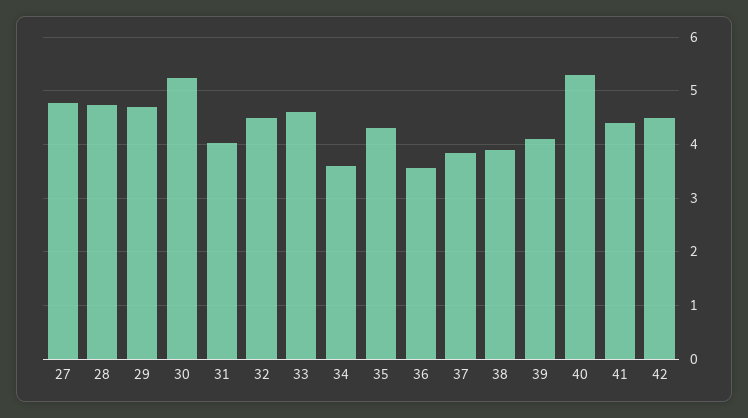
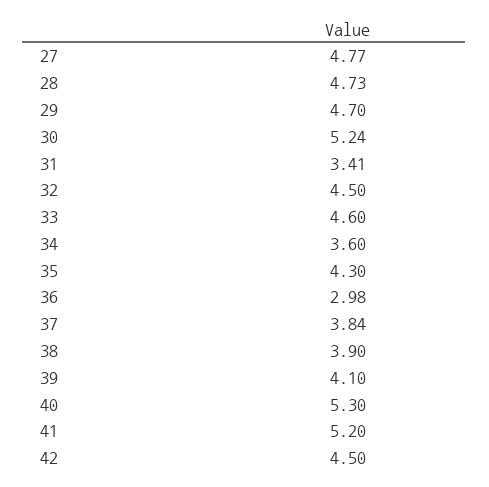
  {
    "27": 4.77,
    "28": 4.73,
    "29": 4.7,
    "30": 5.24,
-   "31": 4,
+   "31": 3.41,
    "32": 4.5,
    "33": 4.6,
    "34": 3.6,
    "35": 4.3,
-   "36": 3.6,
+   "36": 2.98,
    "37": 3.84,
    "38": 3.9,
    "39": 4.1,
    "40": 5.3,
-   "41": 4.4,
+   "41": 5.2,
    "42": 4.5
  }

